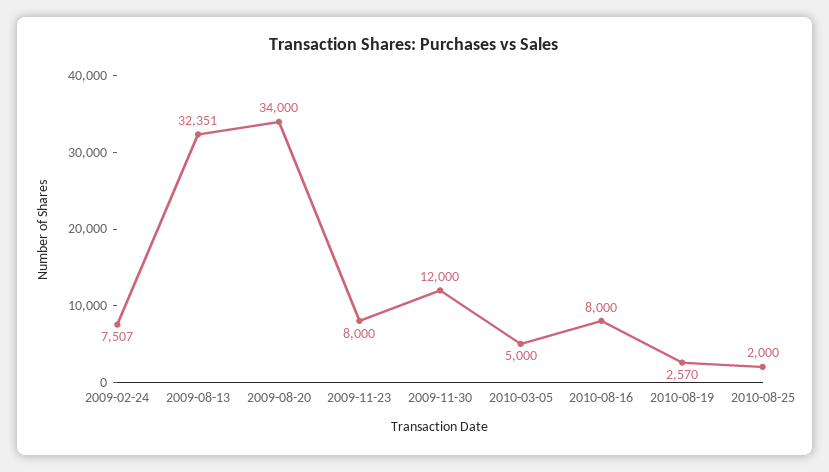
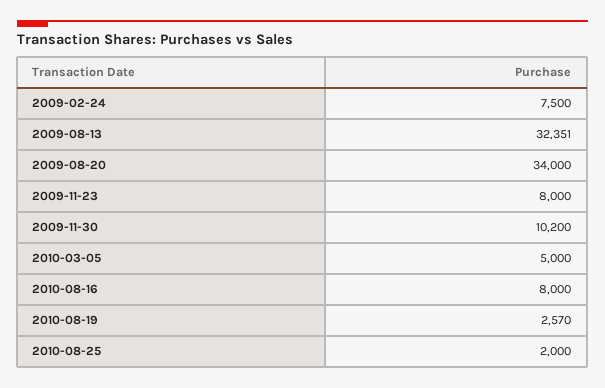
  {
-   "2009-02-24": 7507,
+   "2009-02-24": 7500,
    "2009-08-13": 32351,
    "2009-08-20": 34000,
    "2009-11-23": 8000,
-   "2009-11-30": 12000,
+   "2009-11-30": 10200,
    "2010-03-05": 5000,
    "2010-08-16": 8000,
    "2010-08-19": 2570,
    "2010-08-25": 2000
  }

